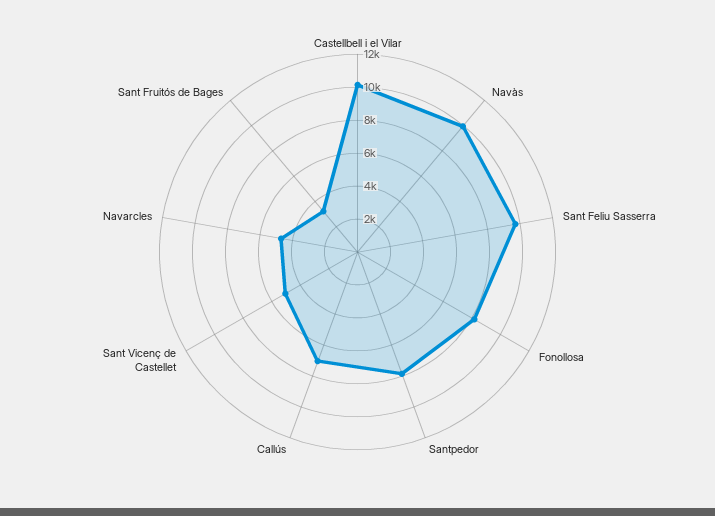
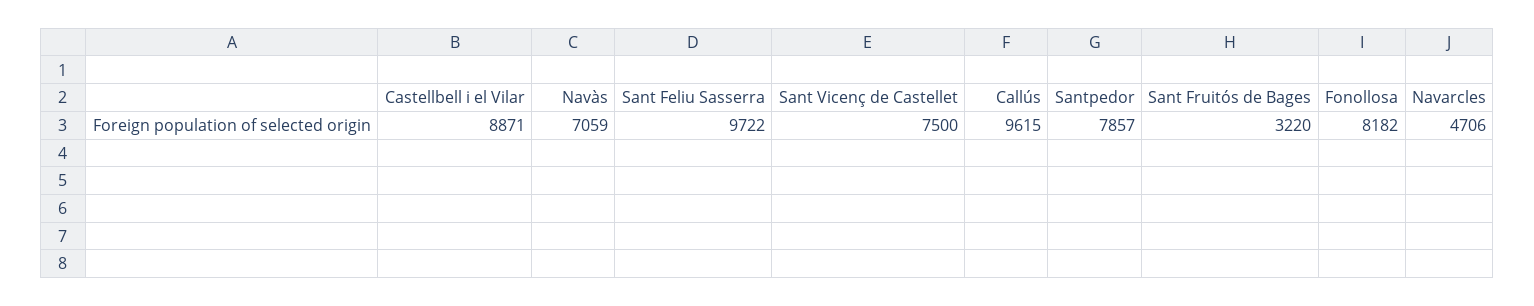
  {
-   "Castellbell i el Vilar": 10000,
+   "Castellbell i el Vilar": 8871,
-   "Navàs": 10000,
+   "Navàs": 7059,
    "Sant Feliu Sasserra": 9722,
    "Fonollosa": 8182,
    "Santpedor": 7857,
-   "Callús": 7000,
+   "Callús": 9615,
-   "Sant Vicenç de Castellet": 5000,
+   "Sant Vicenç de Castellet": 7500,
    "Navarcles": 4706,
    "Sant Fruitós de Bages": 3220
  }

